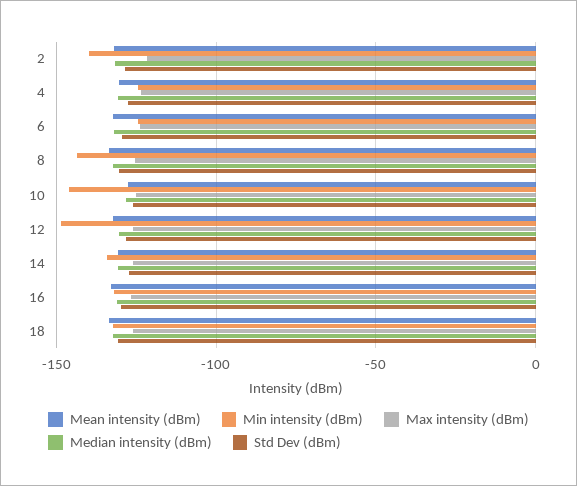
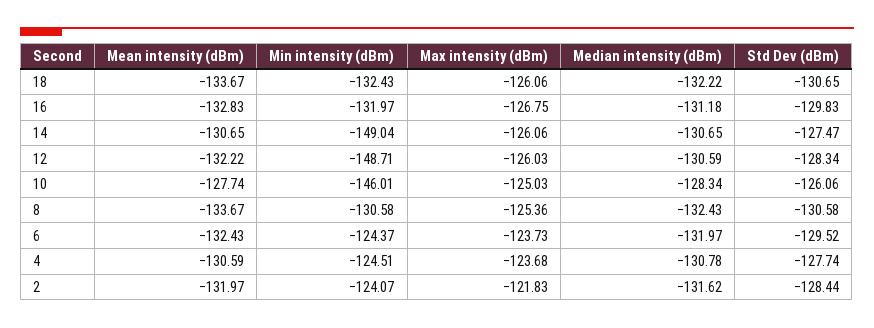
  {
    "Mean intensity (dBm)": {
      "2": -131.97,
      "4": -130.59,
      "6": -132.43,
      "8": -133.67,
      "10": -127.74,
      "12": -132.22,
      "14": -130.65,
      "16": -132.83,
      "18": -133.67
    },
    "Min intensity (dBm)": {
-     "2": -140,
+     "2": -124.07,
      "4": -124.51,
      "6": -124.37,
-     "8": -145,
+     "8": -130.58,
      "10": -146.01,
      "12": -148.71,
-     "14": -135,
+     "14": -149.04,
      "16": -131.97,
      "18": -132.43
    },
    "Max intensity (dBm)": {
      "2": -121.83,
      "4": -123.68,
      "6": -123.73,
      "8": -125.36,
      "10": -125.03,
      "12": -126.03,
      "14": -126.06,
      "16": -126.75,
      "18": -126.06
    },
    "Median intensity (dBm)": {
      "2": -131.62,
      "4": -130.78,
      "6": -131.97,
      "8": -132.43,
      "10": -128.34,
      "12": -130.59,
      "14": -130.65,
      "16": -131.18,
      "18": -132.22
    },
    "Std Dev (dBm)": {
      "2": -128.44,
      "4": -127.74,
      "6": -129.52,
      "8": -130.58,
      "10": -126.06,
      "12": -128.34,
      "14": -127.47,
      "16": -129.83,
      "18": -130.65
    }
  }

